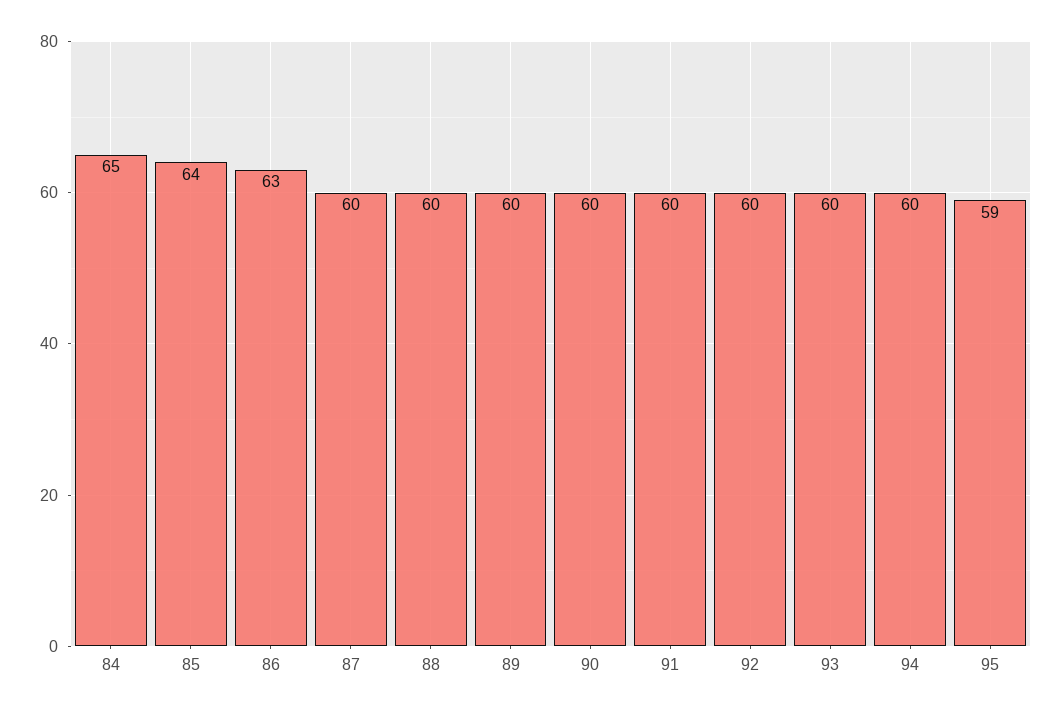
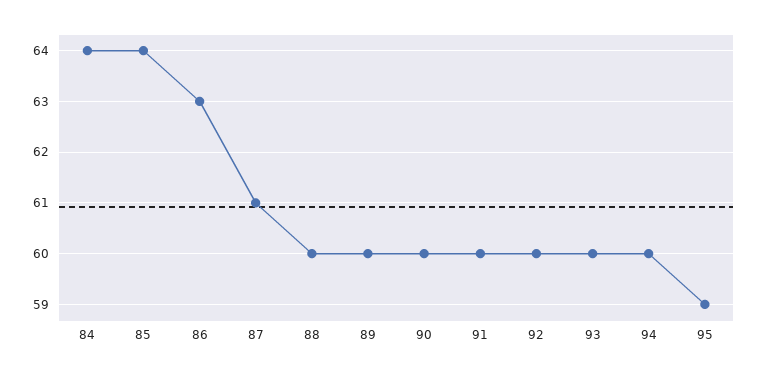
  {
-   "84": 65,
+   "84": 64,
    "85": 64,
    "86": 63,
-   "87": 60,
+   "87": 61,
    "88": 60,
    "89": 60,
    "90": 60,
    "91": 60,
    "92": 60,
    "93": 60,
    "94": 60,
    "95": 59
  }

